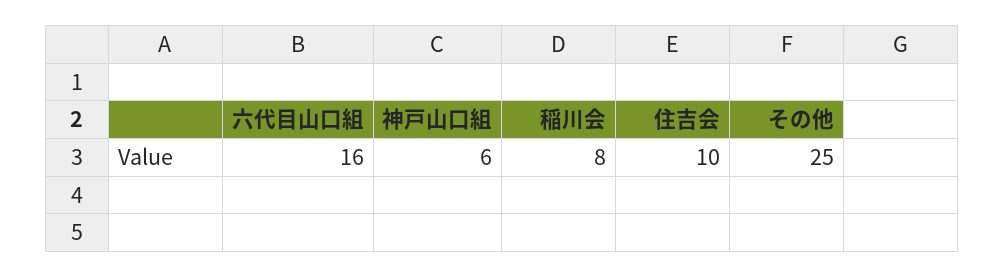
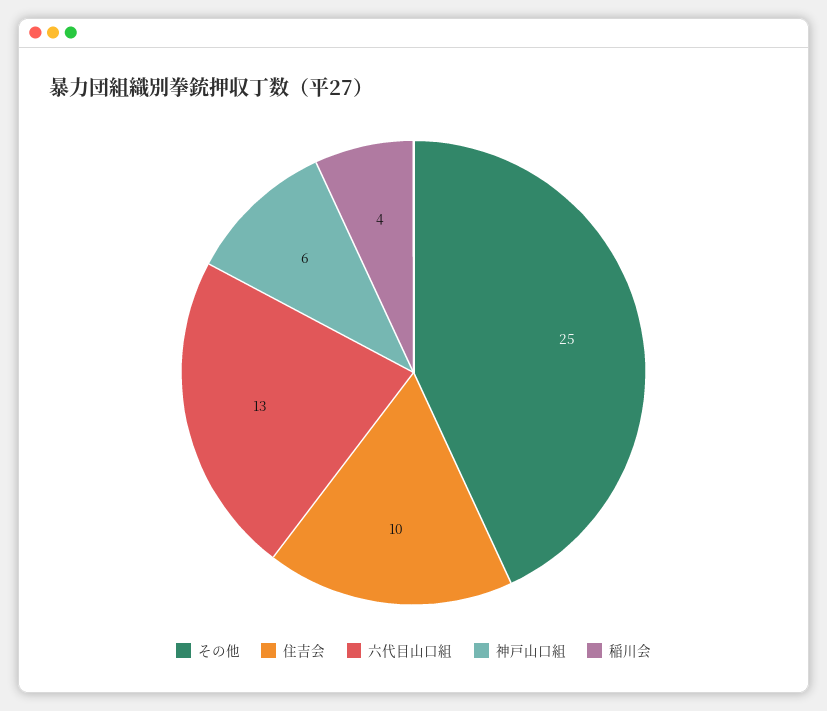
  {
-   "六代目山口組": 16,
+   "六代目山口組": 13,
    "神戸山口組": 6,
-   "稲川会": 8,
+   "稲川会": 4,
    "住吉会": 10,
    "その他": 25
  }

